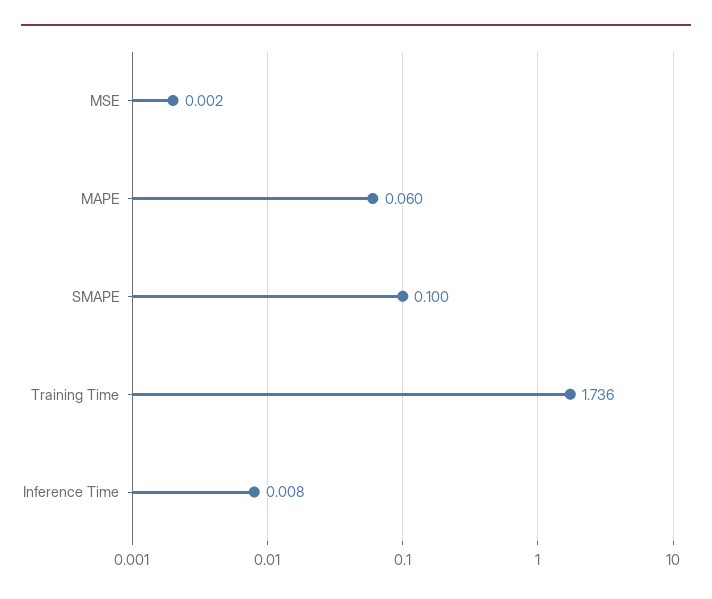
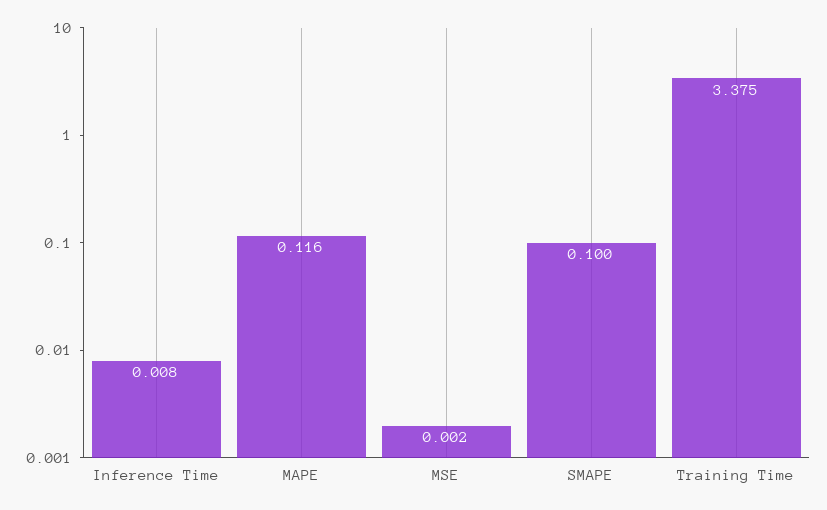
  {
    "MSE": 0.002,
-   "MAPE": 0.06,
+   "MAPE": 0.116,
    "SMAPE": 0.1,
-   "Training Time": 1.736,
+   "Training Time": 3.375,
    "Inference Time": 0.008
  }

